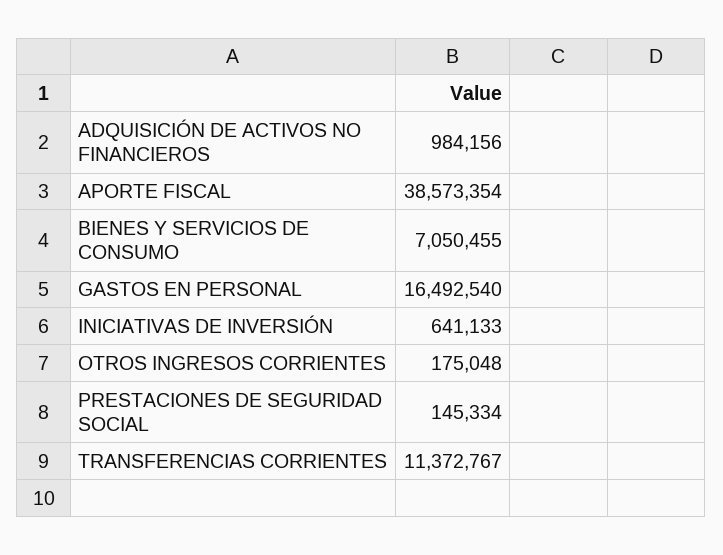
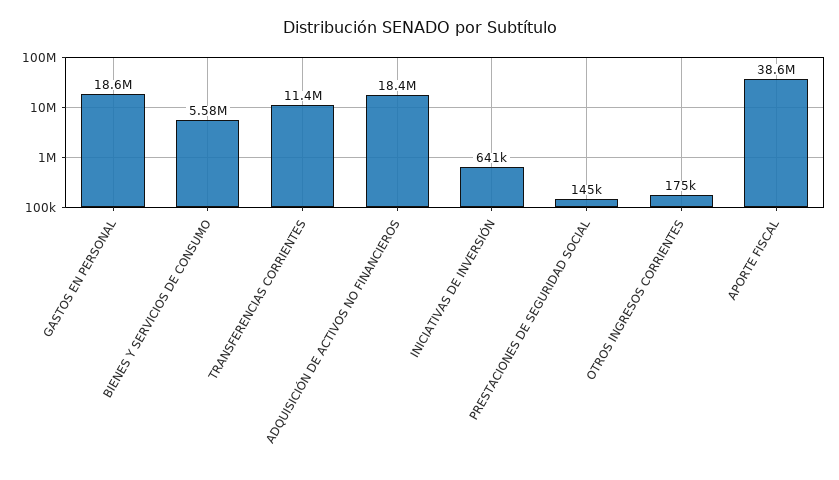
  {
-   "ADQUISICIÓN DE ACTIVOS NO FINANCIEROS": 984156,
+   "ADQUISICIÓN DE ACTIVOS NO FINANCIEROS": 18400000,
    "APORTE FISCAL": 38573354,
-   "BIENES Y SERVICIOS DE CONSUMO": 7050455,
+   "BIENES Y SERVICIOS DE CONSUMO": 5580000,
-   "GASTOS EN PERSONAL": 16492540,
+   "GASTOS EN PERSONAL": 18600000,
    "INICIATIVAS DE INVERSIÓN": 641133,
    "OTROS INGRESOS CORRIENTES": 175048,
    "PRESTACIONES DE SEGURIDAD SOCIAL": 145334,
    "TRANSFERENCIAS CORRIENTES": 11372767
  }

